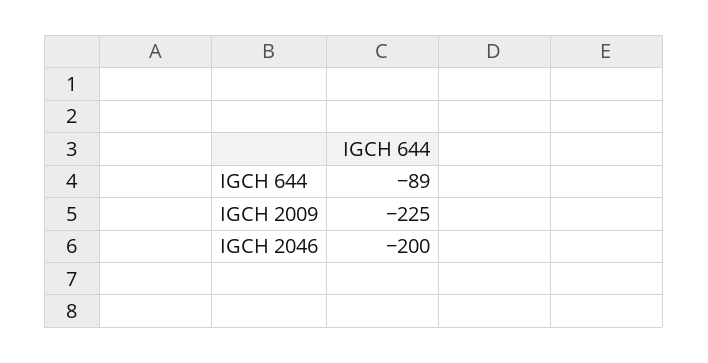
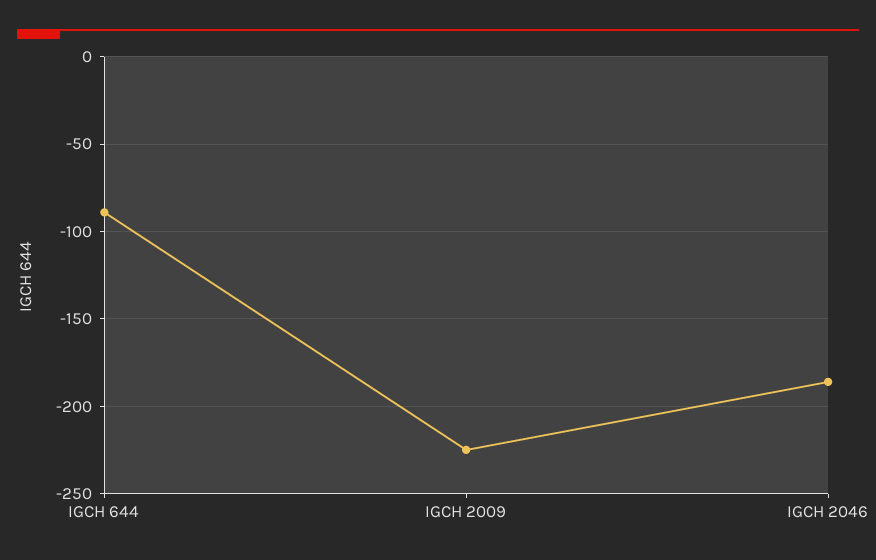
  {
    "IGCH 644": -89,
    "IGCH 2009": -225,
-   "IGCH 2046": -200
+   "IGCH 2046": -185
  }

